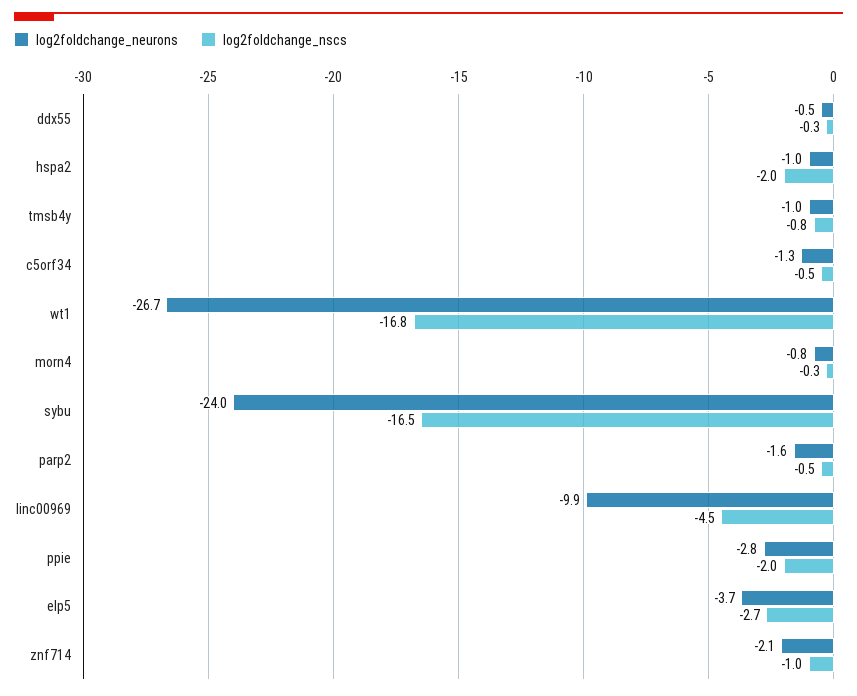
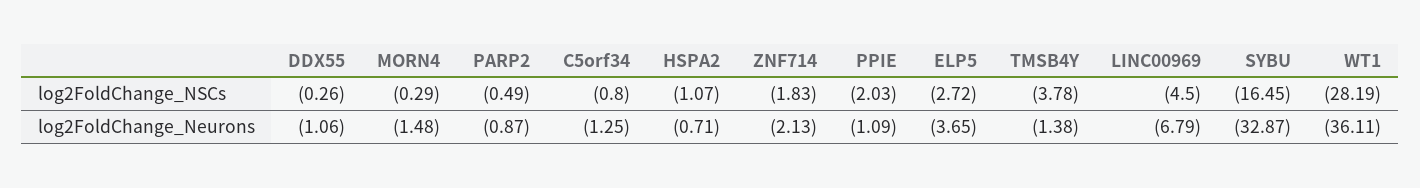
  {
    "log2foldchange_neurons": {
-     "ddx55": -0.5,
+     "ddx55": -1.06,
-     "hspa2": -1,
+     "hspa2": -0.71,
-     "tmsb4y": -1,
+     "tmsb4y": -1.38,
      "c5orf34": -1.25,
-     "wt1": -26.7,
+     "wt1": -36.11,
-     "morn4": -0.8,
+     "morn4": -1.48,
-     "sybu": -24,
+     "sybu": -32.87,
-     "parp2": -1.6,
+     "parp2": -0.87,
-     "linc00969": -9.9,
+     "linc00969": -6.79,
-     "ppie": -2.8,
+     "ppie": -1.09,
      "elp5": -3.65,
      "znf714": -2.13
    },
    "log2foldchange_nscs": {
      "ddx55": -0.26,
-     "hspa2": -2,
+     "hspa2": -1.07,
-     "tmsb4y": -0.8,
+     "tmsb4y": -3.78,
-     "c5orf34": -0.5,
+     "c5orf34": -0.8,
-     "wt1": -16.8,
+     "wt1": -28.19,
      "morn4": -0.29,
      "sybu": -16.45,
      "parp2": -0.49,
      "linc00969": -4.5,
      "ppie": -2.03,
      "elp5": -2.72,
-     "znf714": -1
+     "znf714": -1.83
    }
  }

